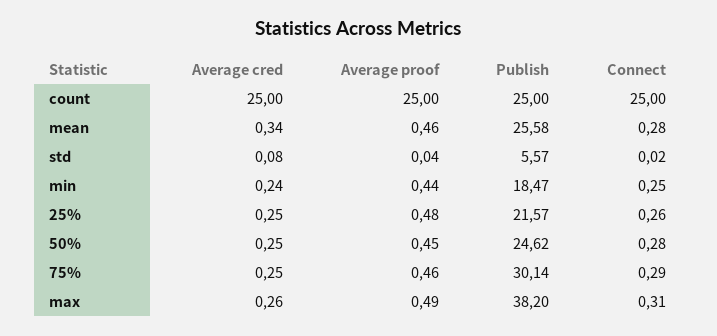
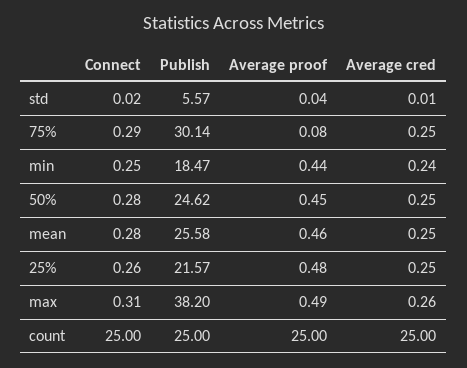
  {
    "Average cred": {
      "count": 25,
-     "mean": 0.34,
+     "mean": 0.25,
-     "std": 0.08,
+     "std": 0.01,
      "min": 0.24,
      "25%": 0.25,
      "50%": 0.25,
      "75%": 0.25,
      "max": 0.26
    },
    "Average proof": {
      "count": 25,
      "mean": 0.46,
      "std": 0.04,
      "min": 0.44,
      "25%": 0.48,
      "50%": 0.45,
-     "75%": 0.46,
+     "75%": 0.08,
      "max": 0.49
    },
    "Publish": {
      "count": 25,
      "mean": 25.58,
      "std": 5.57,
      "min": 18.47,
      "25%": 21.57,
      "50%": 24.62,
      "75%": 30.14,
      "max": 38.2
    },
    "Connect": {
      "count": 25,
      "mean": 0.28,
      "std": 0.02,
      "min": 0.25,
      "25%": 0.26,
      "50%": 0.28,
      "75%": 0.29,
      "max": 0.31
    }
  }

